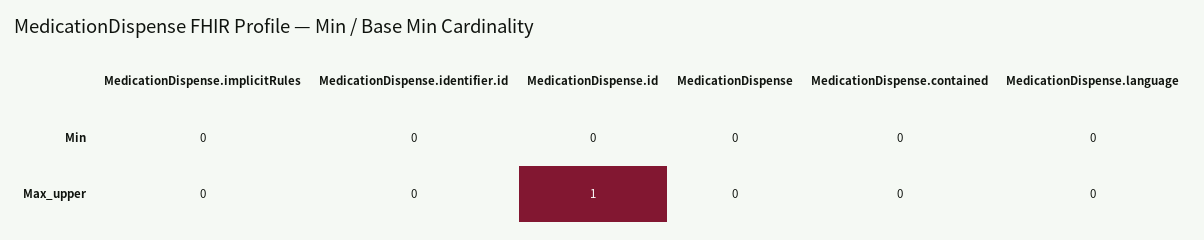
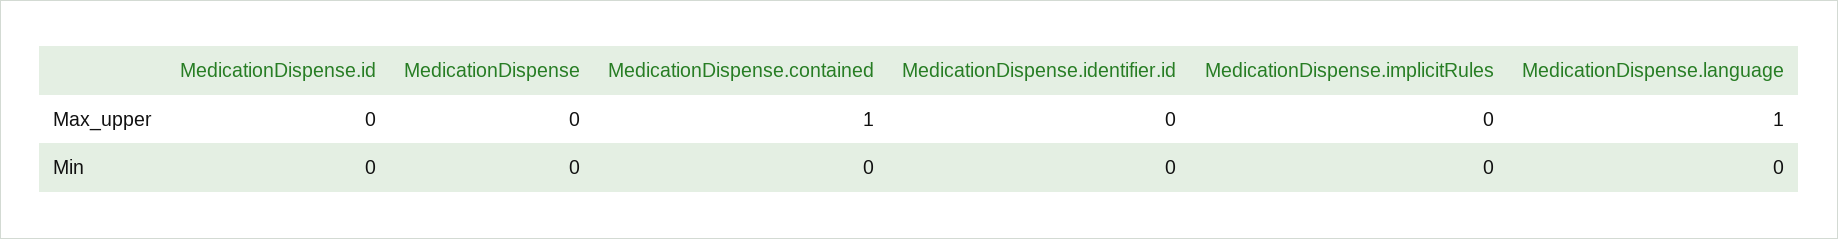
  {
    "MedicationDispense.implicitRules": {
      "Min": 0,
      "Max_upper": 0
    },
    "MedicationDispense.identifier.id": {
      "Min": 0,
      "Max_upper": 0
    },
    "MedicationDispense.id": {
      "Min": 0,
-     "Max_upper": 1
+     "Max_upper": 0
    },
    "MedicationDispense": {
      "Min": 0,
      "Max_upper": 0
    },
    "MedicationDispense.contained": {
      "Min": 0,
-     "Max_upper": 0
+     "Max_upper": 1
    },
    "MedicationDispense.language": {
      "Min": 0,
-     "Max_upper": 0
+     "Max_upper": 1
    }
  }

